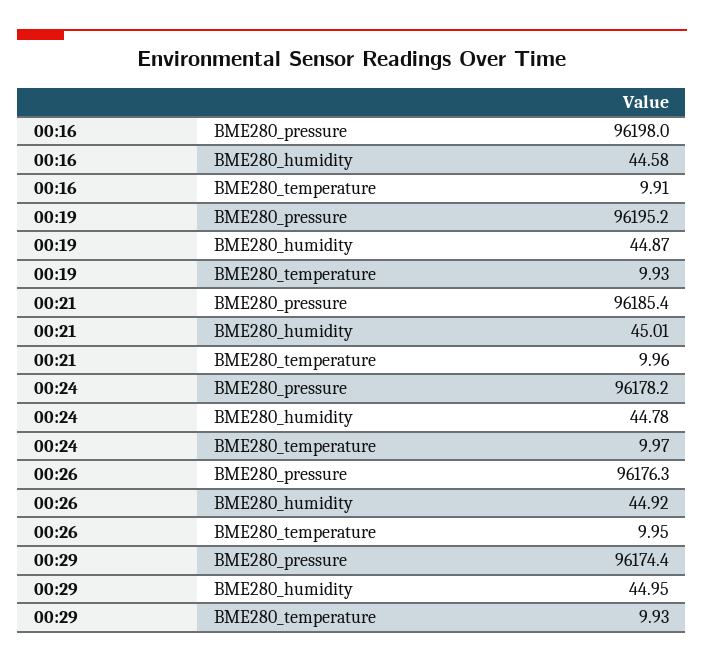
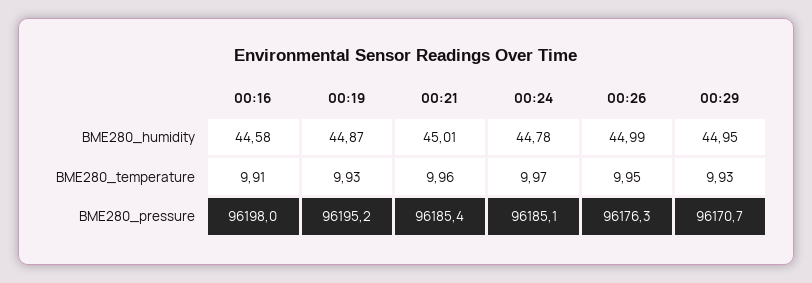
  {
    "00:16": {
      "BME280_pressure": 96198,
      "BME280_humidity": 44.58,
      "BME280_temperature": 9.91
    },
    "00:19": {
      "BME280_pressure": 96195.2,
      "BME280_humidity": 44.87,
      "BME280_temperature": 9.93
    },
    "00:21": {
      "BME280_pressure": 96185.4,
      "BME280_humidity": 45.01,
      "BME280_temperature": 9.96
    },
    "00:24": {
-     "BME280_pressure": 96178.2,
+     "BME280_pressure": 96185.1,
      "BME280_humidity": 44.78,
      "BME280_temperature": 9.97
    },
    "00:26": {
      "BME280_pressure": 96176.3,
-     "BME280_humidity": 44.92,
+     "BME280_humidity": 44.99,
      "BME280_temperature": 9.95
    },
    "00:29": {
-     "BME280_pressure": 96174.4,
+     "BME280_pressure": 96170.7,
      "BME280_humidity": 44.95,
      "BME280_temperature": 9.93
    }
  }

